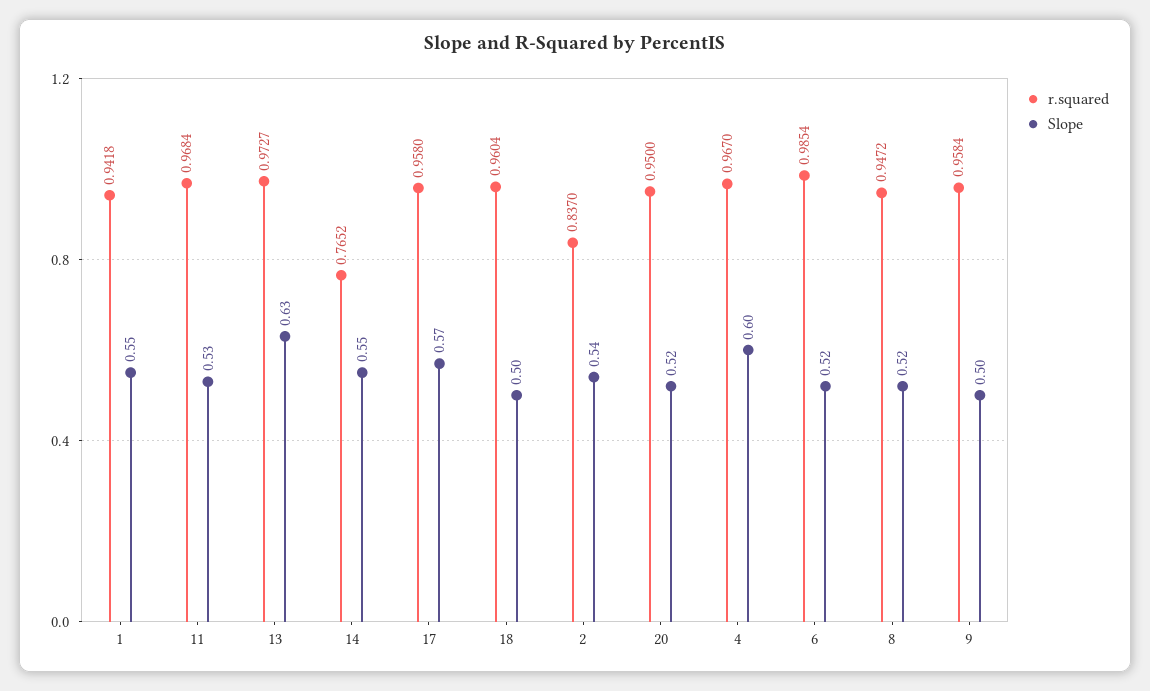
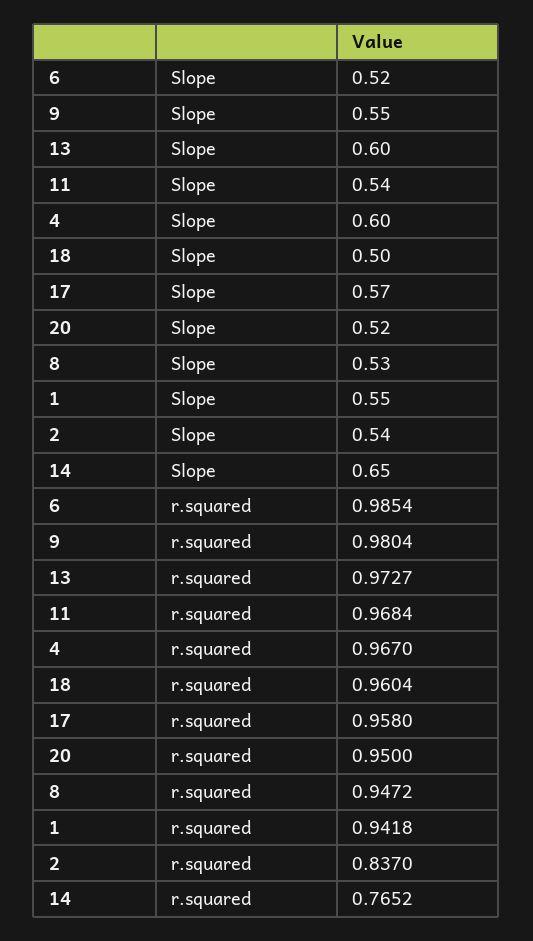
  {
    "r.squared": {
      "1": 0.9418,
      "11": 0.9684,
      "13": 0.9727,
      "14": 0.7652,
      "17": 0.958,
      "18": 0.9604,
      "2": 0.837,
      "20": 0.95,
      "4": 0.967,
      "6": 0.9854,
      "8": 0.9472,
-     "9": 0.9584
+     "9": 0.9804
    },
    "Slope": {
      "1": 0.55,
-     "11": 0.53,
+     "11": 0.54,
-     "13": 0.63,
+     "13": 0.6,
-     "14": 0.55,
+     "14": 0.65,
      "17": 0.57,
      "18": 0.5,
      "2": 0.54,
      "20": 0.52,
      "4": 0.6,
      "6": 0.52,
-     "8": 0.52,
+     "8": 0.53,
-     "9": 0.5
+     "9": 0.55
    }
  }

